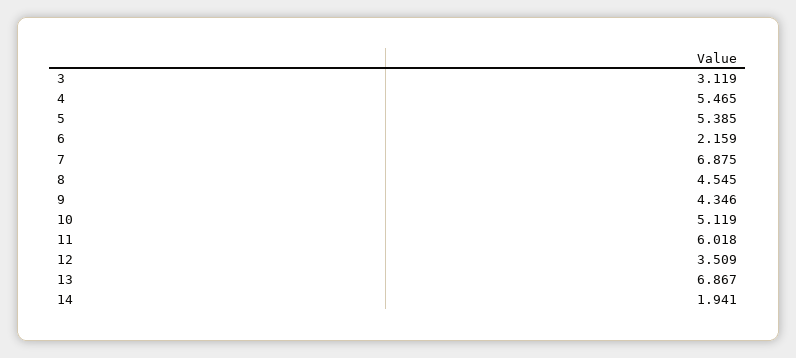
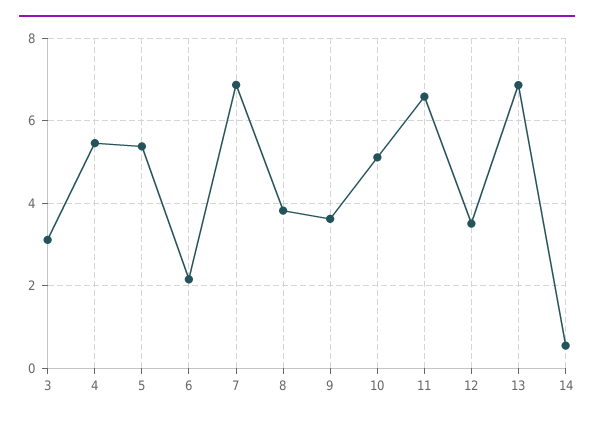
  {
    "3": 3.119,
    "4": 5.465,
    "5": 5.385,
    "6": 2.159,
    "7": 6.875,
-   "8": 4.545,
+   "8": 3.8,
-   "9": 4.346,
+   "9": 3.6,
    "10": 5.119,
-   "11": 6.018,
+   "11": 6.6,
    "12": 3.509,
    "13": 6.867,
-   "14": 1.941
+   "14": 0.6
  }

